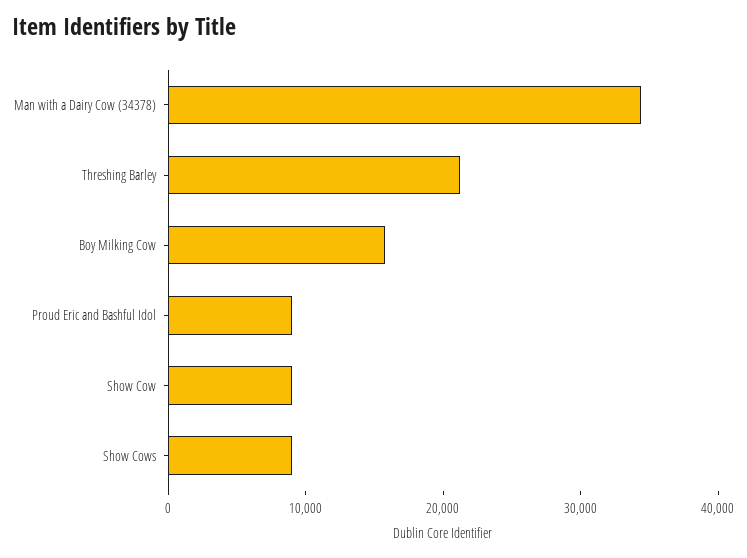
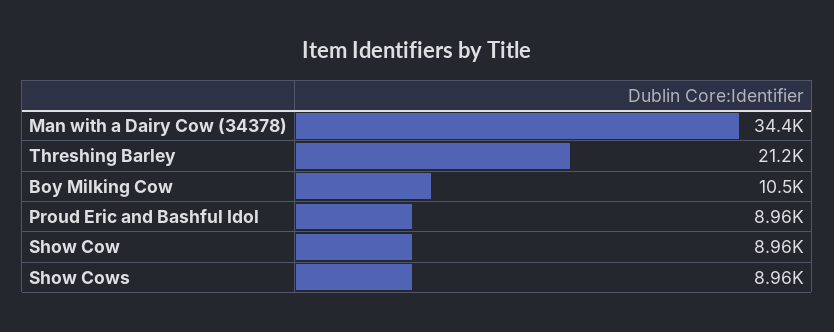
  {
    "Man with a Dairy Cow (34378)": 34400,
    "Threshing Barley": 21200,
-   "Boy Milking Cow": 16000,
+   "Boy Milking Cow": 10500,
    "Proud Eric and Bashful Idol": 8960,
    "Show Cow": 8960,
    "Show Cows": 8960
  }

